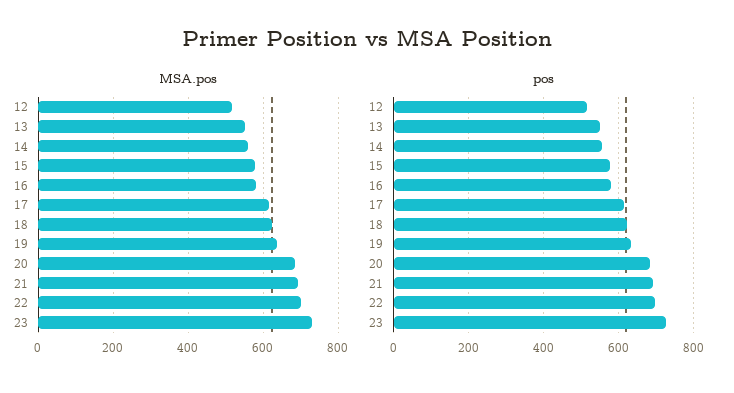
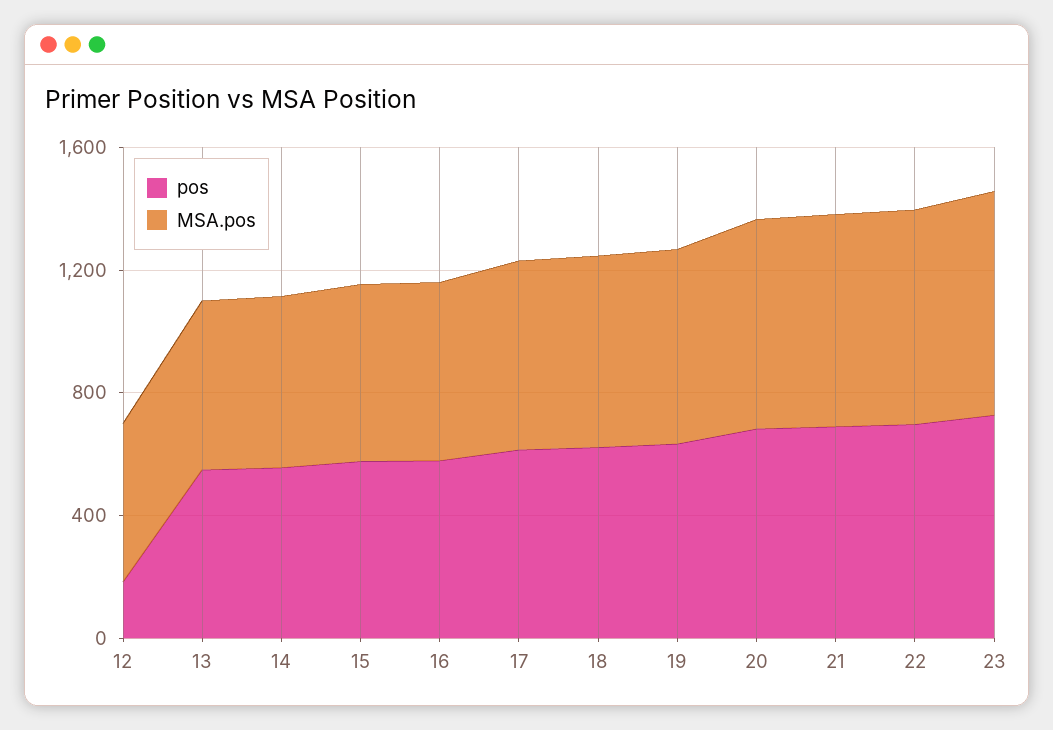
  {
    "MSA.pos": {
      "12": 520,
      "13": 560,
      "14": 560,
      "15": 580,
      "16": 580,
      "17": 620,
      "18": 620,
      "19": 640,
      "20": 680,
      "21": 700,
      "22": 700,
      "23": 720
    },
    "pos": {
-     "12": 520,
+     "12": 200,
      "13": 540,
      "14": 560,
      "15": 580,
      "16": 580,
      "17": 620,
      "18": 620,
      "19": 640,
      "20": 680,
      "21": 700,
      "22": 700,
      "23": 720
    }
  }

